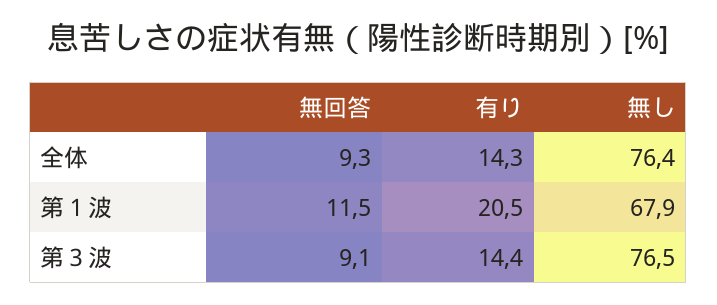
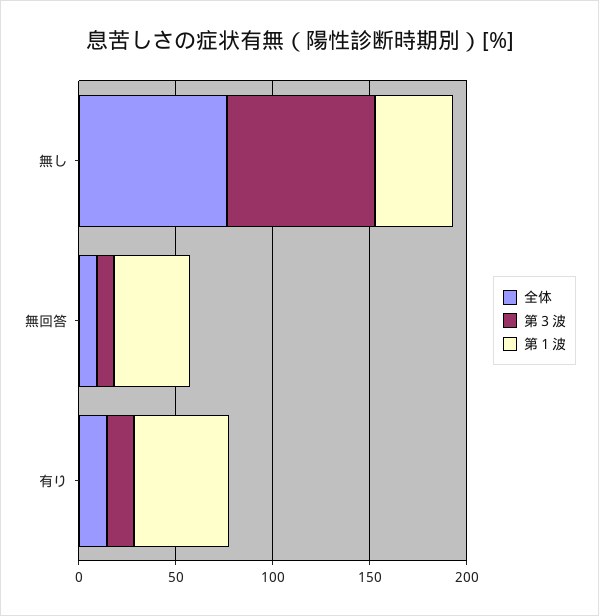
  {
    "全体": {
      "無回答": 9.3,
      "有り": 14.3,
      "無し": 76.4
    },
    "第１波": {
-     "無回答": 11.5,
+     "無回答": 40,
-     "有り": 20.5,
+     "有り": 50,
-     "無し": 67.9
+     "無し": 40
    },
    "第３波": {
      "無回答": 9.1,
      "有り": 14.4,
      "無し": 76.5
    }
  }

